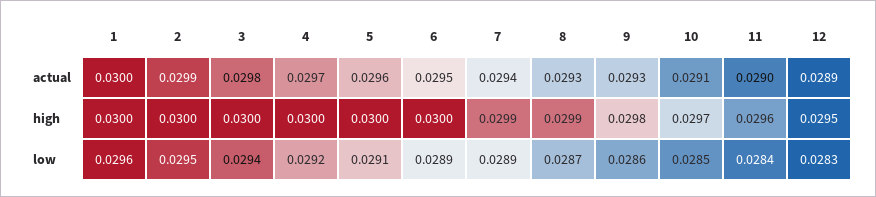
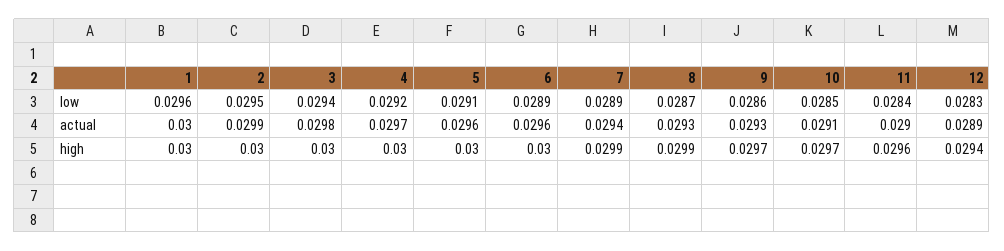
  {
    "1": {
      "actual": 0.03,
      "high": 0.03,
      "low": 0.0296
    },
    "2": {
      "actual": 0.0299,
      "high": 0.03,
      "low": 0.0295
    },
    "3": {
      "actual": 0.0298,
      "high": 0.03,
      "low": 0.0294
    },
    "4": {
      "actual": 0.0297,
      "high": 0.03,
      "low": 0.0292
    },
    "5": {
      "actual": 0.0296,
      "high": 0.03,
      "low": 0.0291
    },
    "6": {
-     "actual": 0.0295,
+     "actual": 0.0296,
      "high": 0.03,
      "low": 0.0289
    },
    "7": {
      "actual": 0.0294,
      "high": 0.0299,
      "low": 0.0289
    },
    "8": {
      "actual": 0.0293,
      "high": 0.0299,
      "low": 0.0287
    },
    "9": {
      "actual": 0.0293,
-     "high": 0.0298,
+     "high": 0.0297,
      "low": 0.0286
    },
    "10": {
      "actual": 0.0291,
      "high": 0.0297,
      "low": 0.0285
    },
    "11": {
      "actual": 0.029,
      "high": 0.0296,
      "low": 0.0284
    },
    "12": {
      "actual": 0.0289,
-     "high": 0.0295,
+     "high": 0.0294,
      "low": 0.0283
    }
  }

